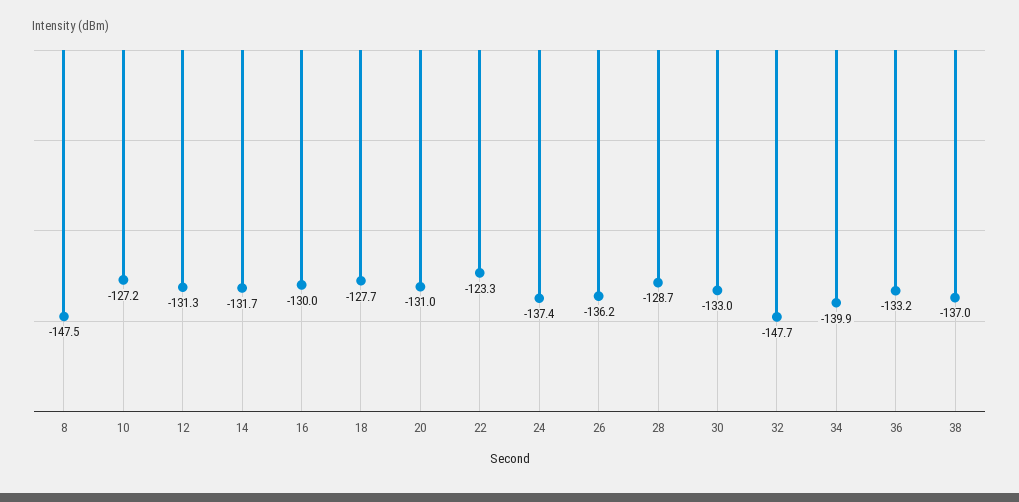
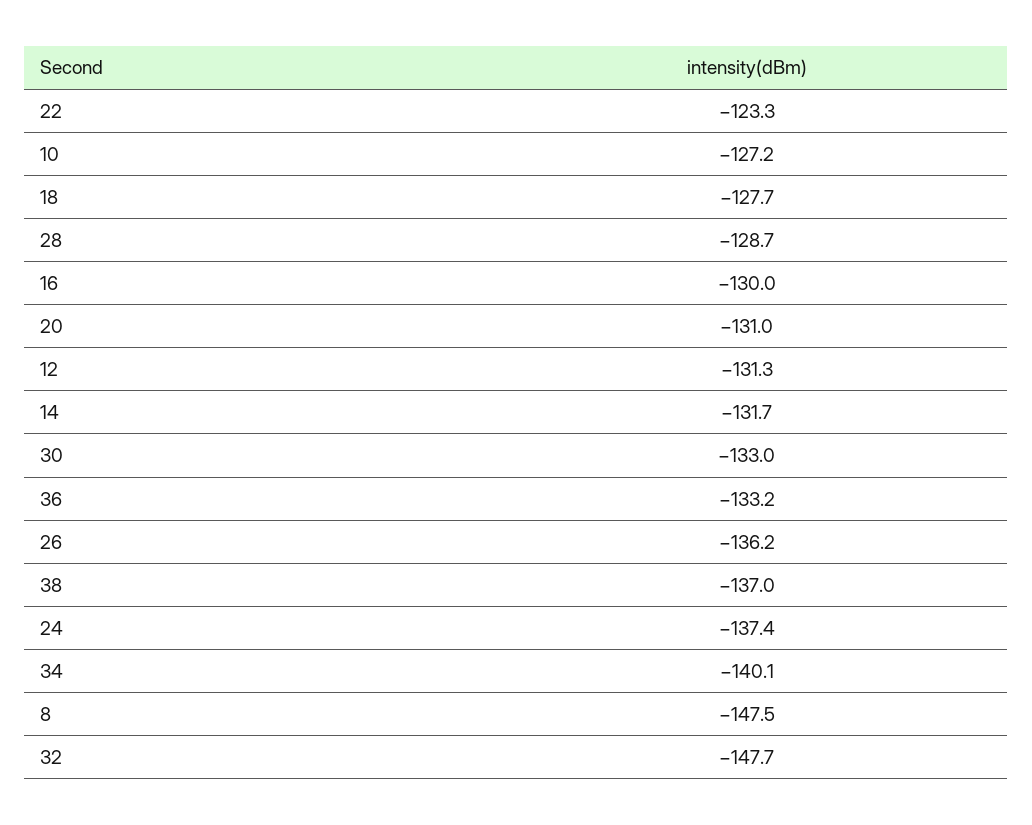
  {
    "8": -147.5,
    "10": -127.2,
    "12": -131.3,
    "14": -131.7,
    "16": -130,
    "18": -127.7,
    "20": -131,
    "22": -123.3,
    "24": -137.4,
    "26": -136.2,
    "28": -128.7,
    "30": -133,
    "32": -147.7,
-   "34": -139.9,
+   "34": -140.1,
    "36": -133.2,
    "38": -137
  }

